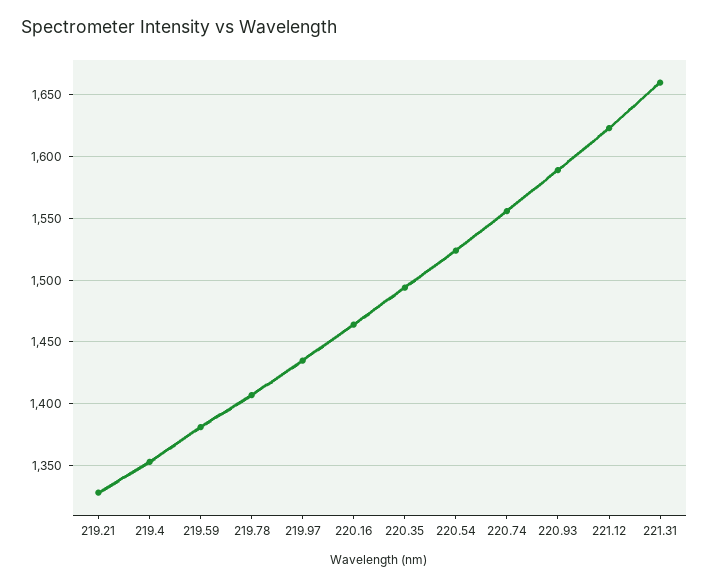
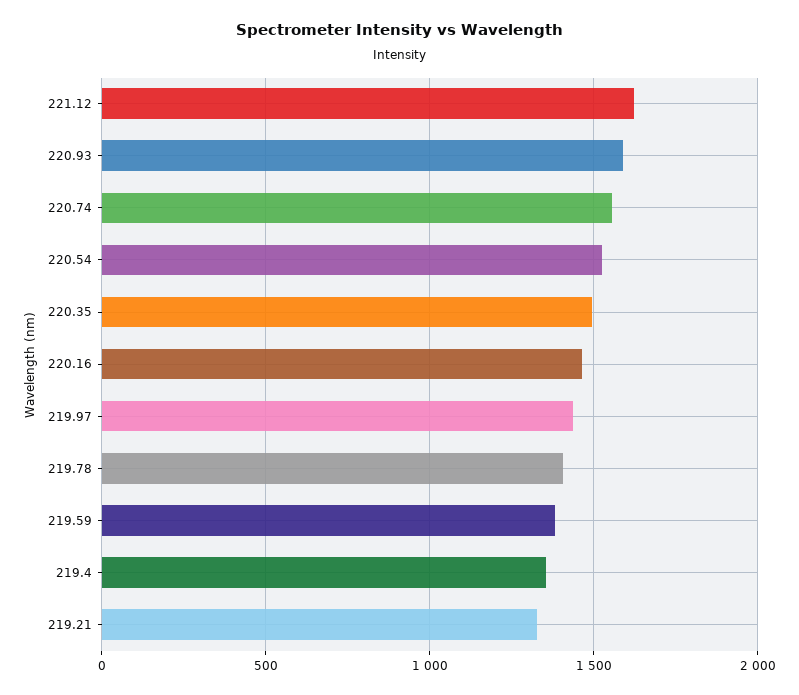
  {
    "219.21": 1330,
    "219.4": 1355,
    "219.59": 1380,
    "219.78": 1405,
    "219.97": 1435,
    "220.16": 1465,
    "220.35": 1495,
    "220.54": 1525,
    "220.74": 1555,
    "220.93": 1590,
-   "221.12": 1625,
+   "221.12": 1625
-   "221.31": 1660
  }

